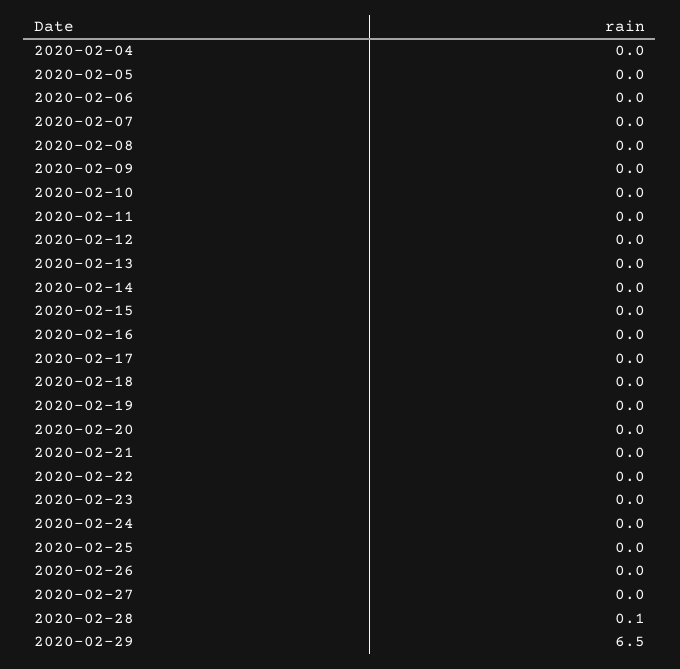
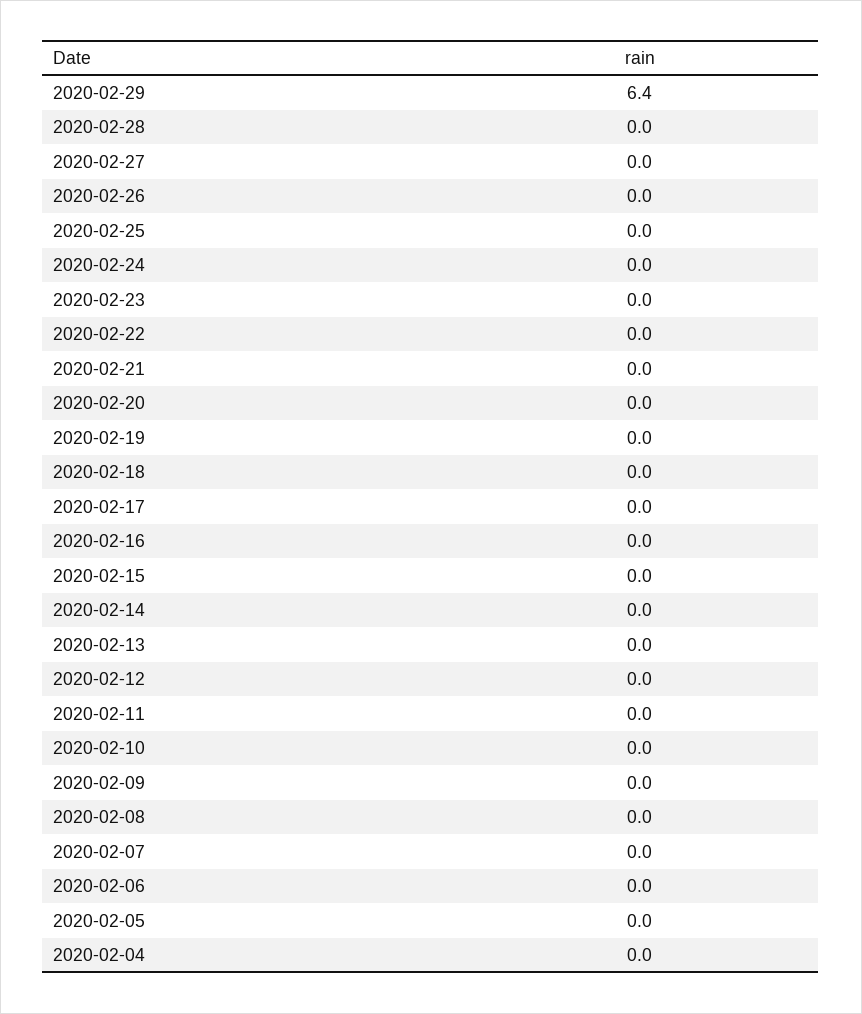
  {
    "2020-02-04": 0,
    "2020-02-05": 0,
    "2020-02-06": 0,
    "2020-02-07": 0,
    "2020-02-08": 0,
    "2020-02-09": 0,
    "2020-02-10": 0,
    "2020-02-11": 0,
    "2020-02-12": 0,
    "2020-02-13": 0,
    "2020-02-14": 0,
    "2020-02-15": 0,
    "2020-02-16": 0,
    "2020-02-17": 0,
    "2020-02-18": 0,
    "2020-02-19": 0,
    "2020-02-20": 0,
    "2020-02-21": 0,
    "2020-02-22": 0,
    "2020-02-23": 0,
    "2020-02-24": 0,
    "2020-02-25": 0,
    "2020-02-26": 0,
    "2020-02-27": 0,
-   "2020-02-28": 0.1,
+   "2020-02-28": 0,
-   "2020-02-29": 6.5
+   "2020-02-29": 6.4
  }

